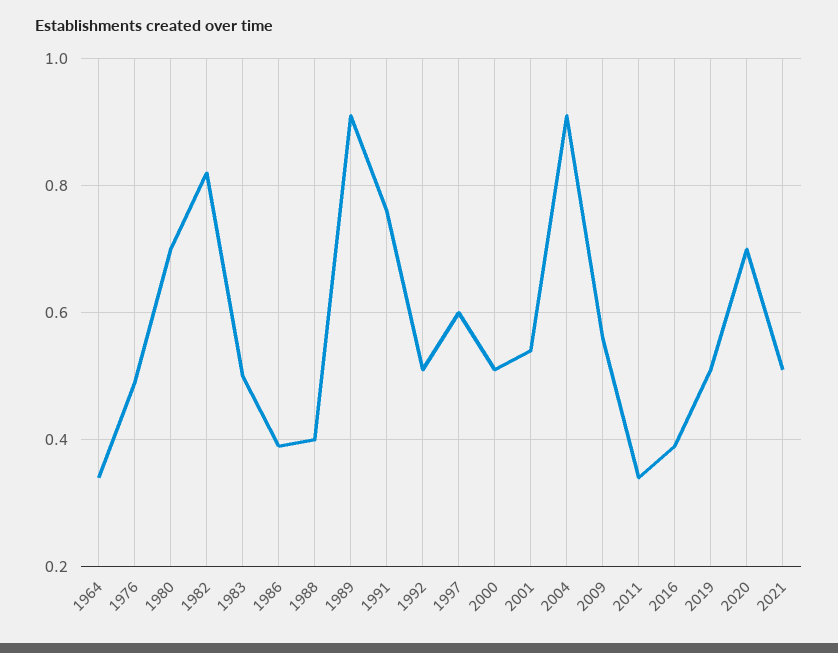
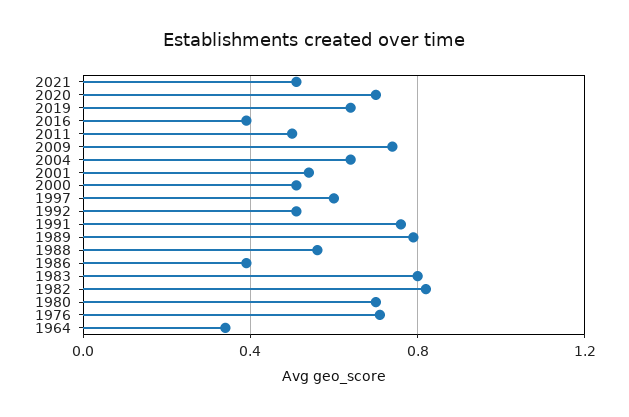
  {
    "1964": 0.35,
-   "1976": 0.5,
+   "1976": 0.7,
    "1980": 0.7,
    "1982": 0.8,
-   "1983": 0.5,
+   "1983": 0.8,
    "1986": 0.4,
-   "1988": 0.4,
+   "1988": 0.55,
-   "1989": 0.9,
+   "1989": 0.8,
    "1991": 0.75,
    "1992": 0.5,
    "1997": 0.6,
    "2000": 0.5,
    "2001": 0.55,
-   "2004": 0.9,
+   "2004": 0.65,
-   "2009": 0.55,
+   "2009": 0.75,
-   "2011": 0.35,
+   "2011": 0.5,
    "2016": 0.4,
-   "2019": 0.5,
+   "2019": 0.65,
    "2020": 0.7,
    "2021": 0.5
  }

